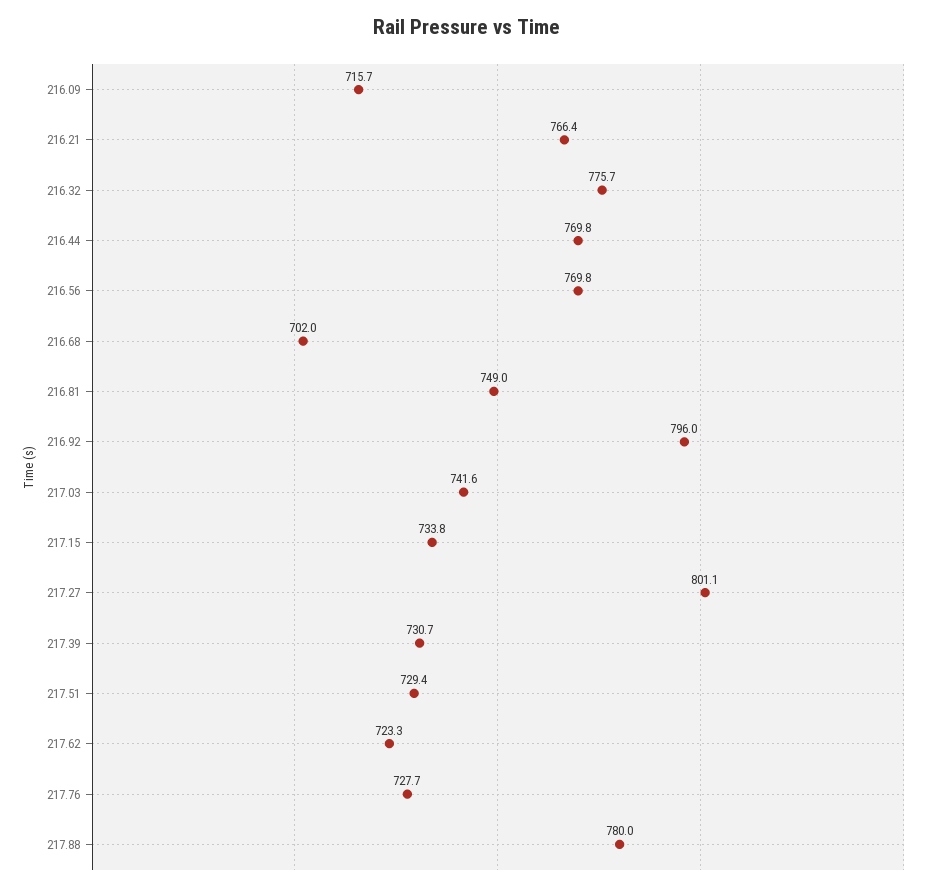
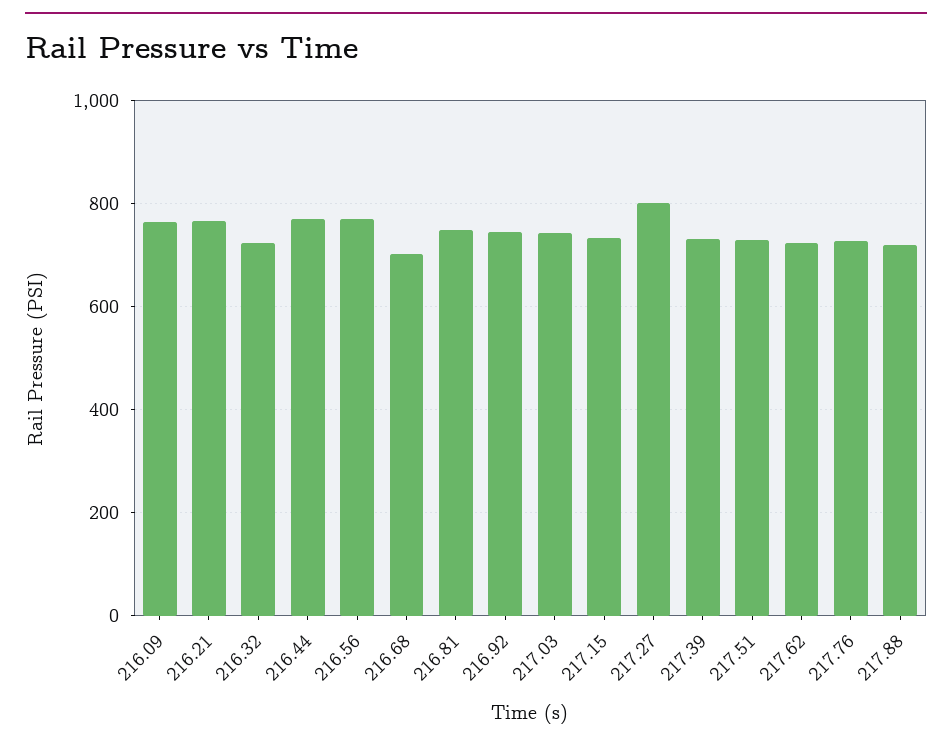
  {
-   "216.09": 715.7,
+   "216.09": 760,
    "216.21": 766.4,
-   "216.32": 775.7,
+   "216.32": 720,
    "216.44": 769.8,
    "216.56": 769.8,
    "216.68": 702,
    "216.81": 749,
-   "216.92": 796,
+   "216.92": 740,
    "217.03": 741.6,
    "217.15": 733.8,
    "217.27": 801.1,
    "217.39": 730.7,
    "217.51": 729.4,
    "217.62": 723.3,
    "217.76": 727.7,
-   "217.88": 780
+   "217.88": 720
  }

